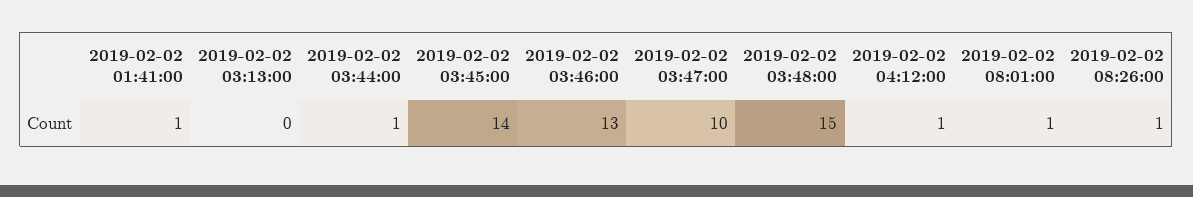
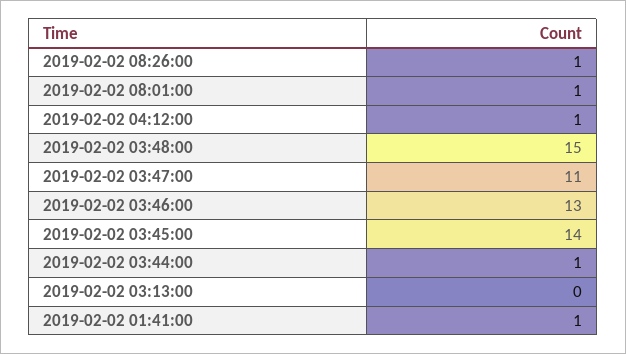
  {
    "2019-02-02 01:41:00": 1,
    "2019-02-02 03:13:00": 0,
    "2019-02-02 03:44:00": 1,
    "2019-02-02 03:45:00": 14,
    "2019-02-02 03:46:00": 13,
-   "2019-02-02 03:47:00": 10,
+   "2019-02-02 03:47:00": 11,
    "2019-02-02 03:48:00": 15,
    "2019-02-02 04:12:00": 1,
    "2019-02-02 08:01:00": 1,
    "2019-02-02 08:26:00": 1
  }

